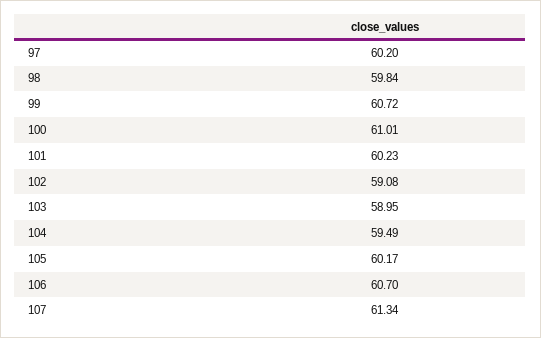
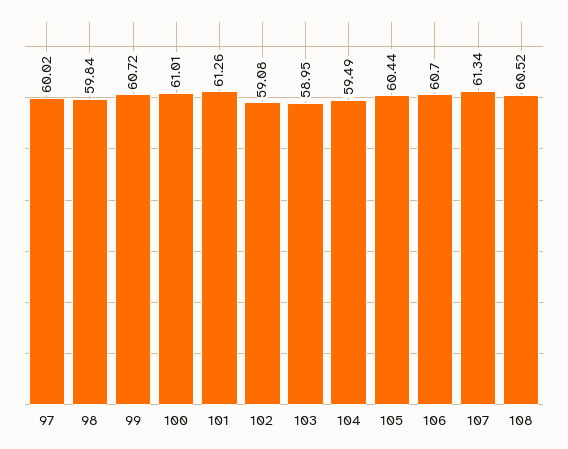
  {
-   "97": 60.2,
+   "97": 60.02,
    "98": 59.84,
    "99": 60.72,
    "100": 61.01,
-   "101": 60.23,
+   "101": 61.26,
    "102": 59.08,
    "103": 58.95,
    "104": 59.49,
-   "105": 60.17,
+   "105": 60.44,
    "106": 60.7,
-   "107": 61.34
+   "107": 61.34,
+   "108": 60.52
  }

